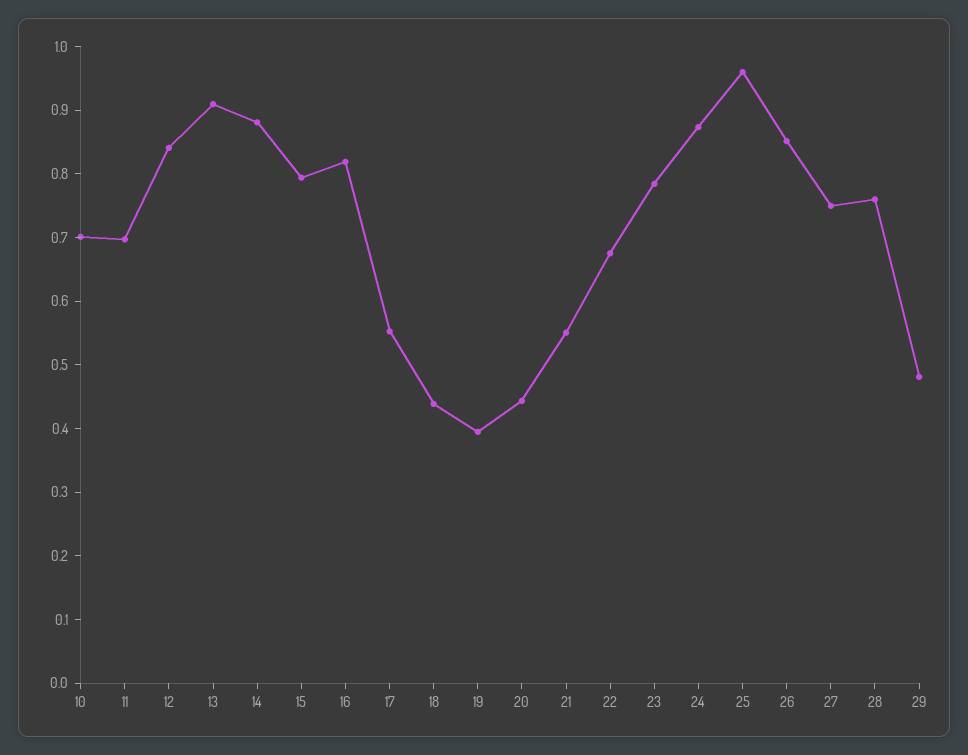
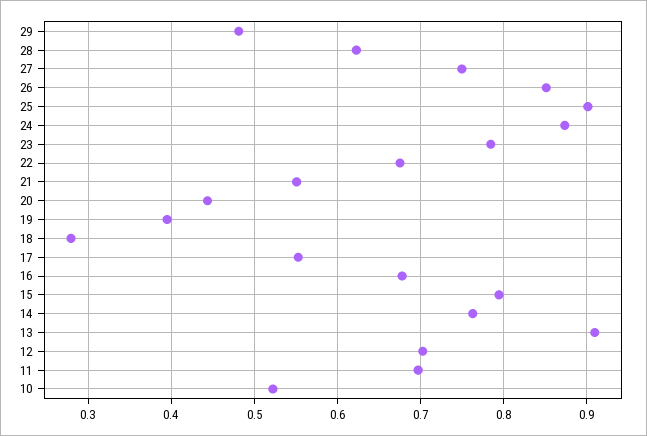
  {
-   "10": 0.7,
+   "10": 0.52,
    "11": 0.7,
-   "12": 0.84,
+   "12": 0.7,
    "13": 0.91,
-   "14": 0.88,
+   "14": 0.76,
    "15": 0.79,
-   "16": 0.82,
+   "16": 0.68,
    "17": 0.55,
-   "18": 0.44,
+   "18": 0.28,
    "19": 0.39,
    "20": 0.44,
    "21": 0.55,
    "22": 0.68,
    "23": 0.78,
    "24": 0.87,
-   "25": 0.96,
+   "25": 0.9,
    "26": 0.85,
    "27": 0.75,
-   "28": 0.76,
+   "28": 0.62,
    "29": 0.48
  }

